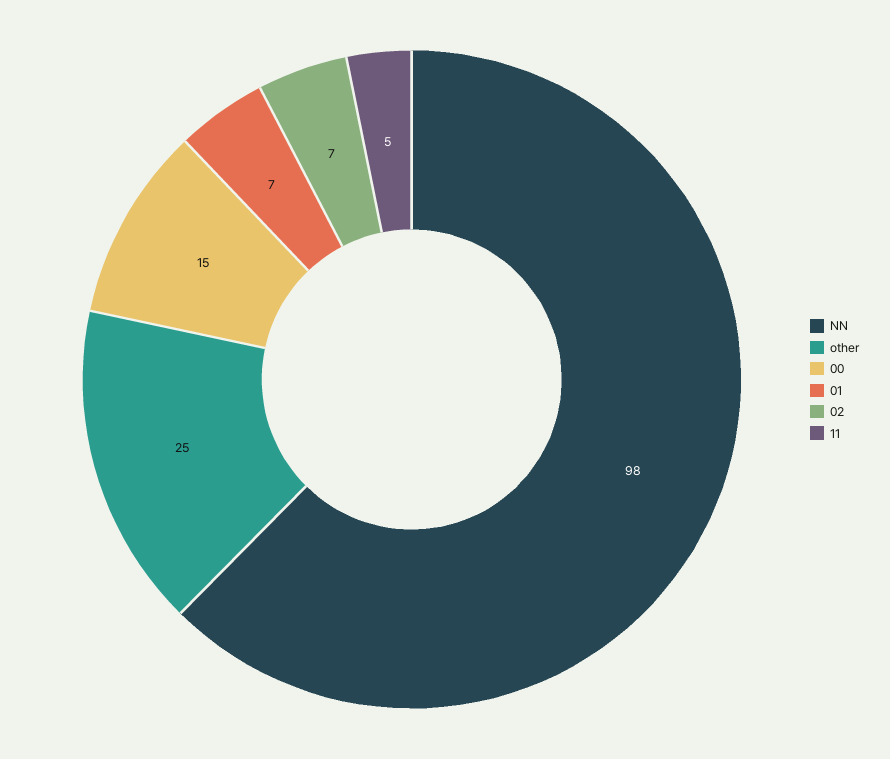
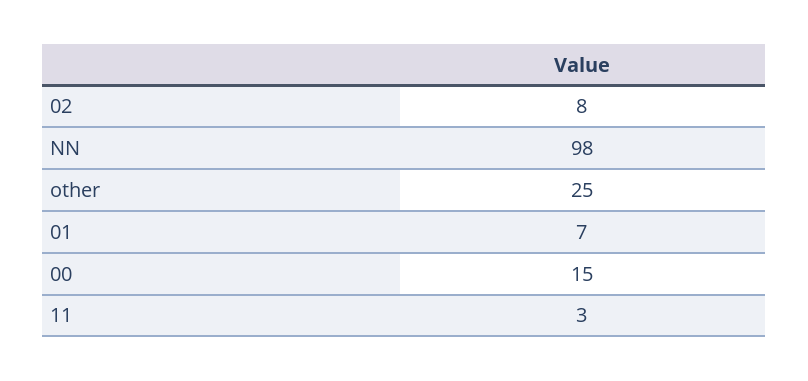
  {
    "NN": 98,
    "other": 25,
    "00": 15,
    "01": 7,
-   "02": 7,
+   "02": 8,
-   "11": 5
+   "11": 3
  }

